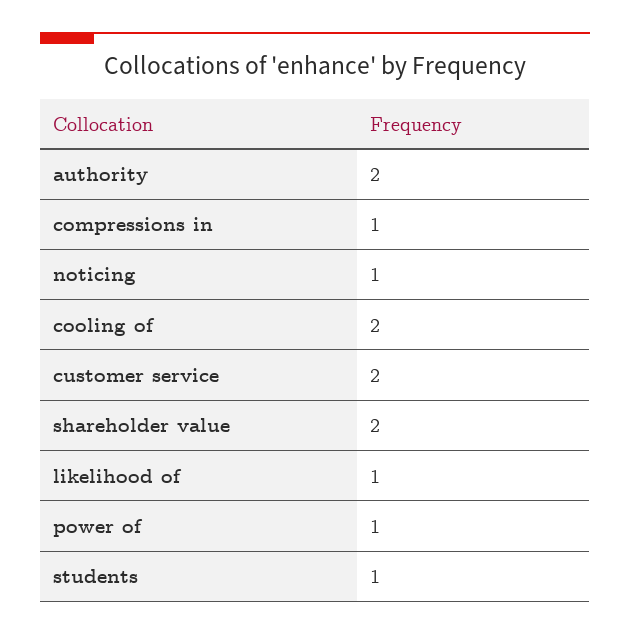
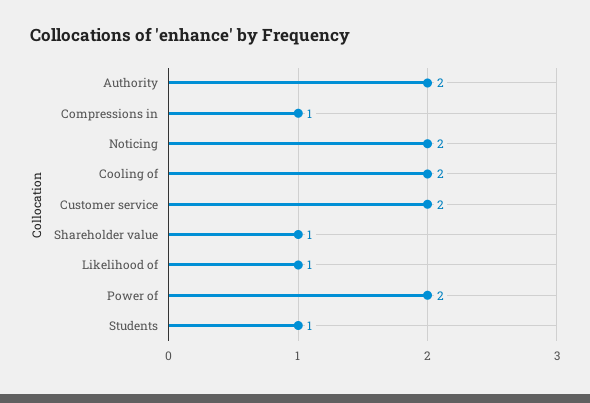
  {
    "authority": 2,
    "compressions in": 1,
-   "noticing": 1,
+   "noticing": 2,
    "cooling of": 2,
    "customer service": 2,
-   "shareholder value": 2,
+   "shareholder value": 1,
    "likelihood of": 1,
-   "power of": 1,
+   "power of": 2,
    "students": 1
  }

